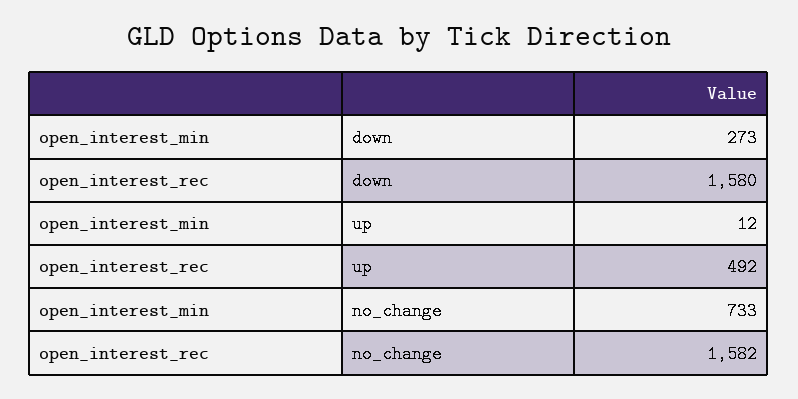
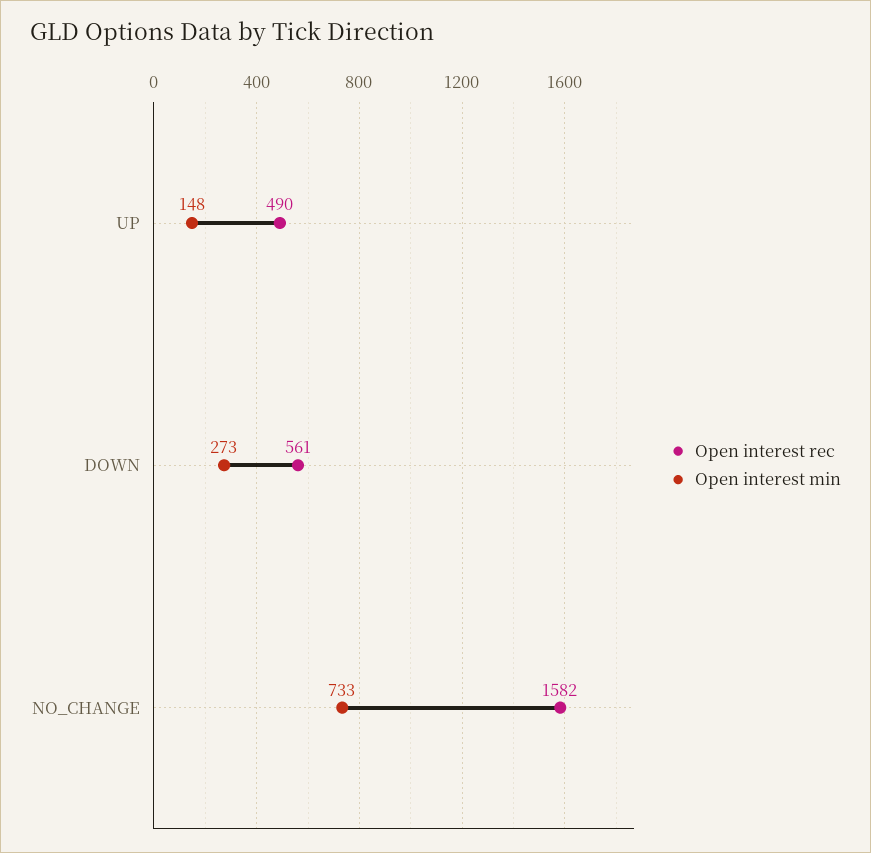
  {
    "open_interest_min": {
      "down": 273,
-     "up": 12,
+     "up": 148,
      "no_change": 733
    },
    "open_interest_rec": {
-     "down": 1580,
+     "down": 561,
-     "up": 492,
+     "up": 490,
      "no_change": 1582
    }
  }

